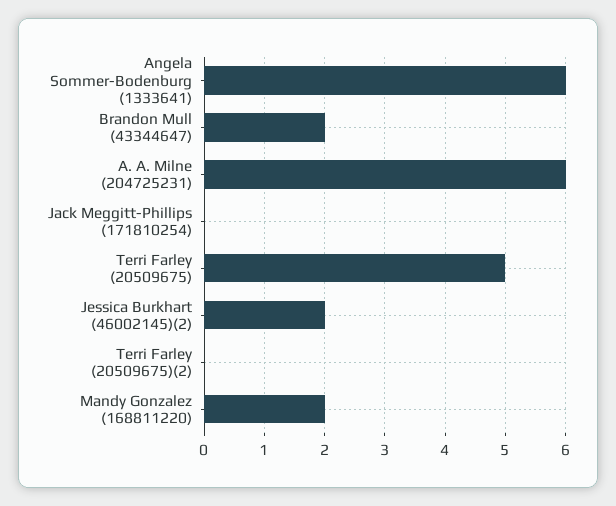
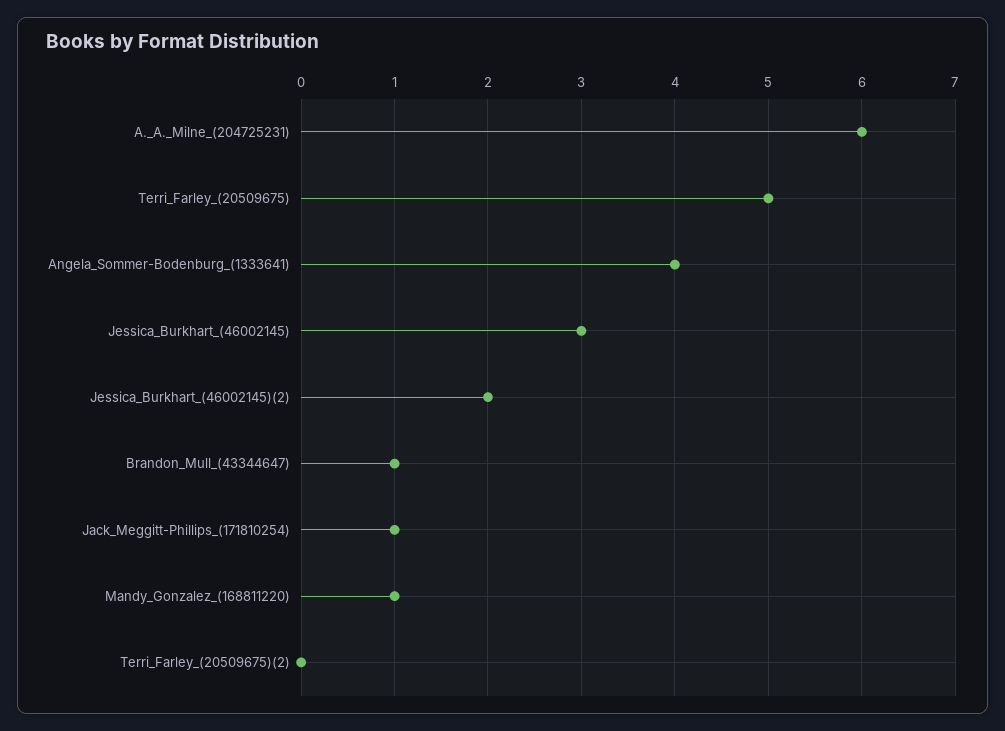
  {
-   "Angela Sommer-Bodenburg (1333641)": 6,
+   "Angela Sommer-Bodenburg (1333641)": 4,
-   "Brandon Mull (43344647)": 2,
+   "Brandon Mull (43344647)": 1,
    "A. A. Milne (204725231)": 6,
-   "Jack Meggitt-Phillips (171810254)": 0,
+   "Jack Meggitt-Phillips (171810254)": 1,
    "Terri Farley (20509675)": 5,
    "Jessica Burkhart (46002145)(2)": 2,
    "Terri Farley (20509675)(2)": 0,
-   "Mandy Gonzalez (168811220)": 2
+   "Mandy Gonzalez (168811220)": 1,
+   "Jessica_Burkhart_(46002145)": 3
  }

